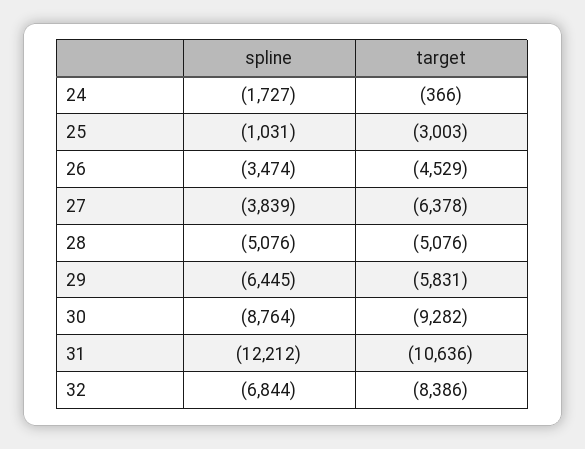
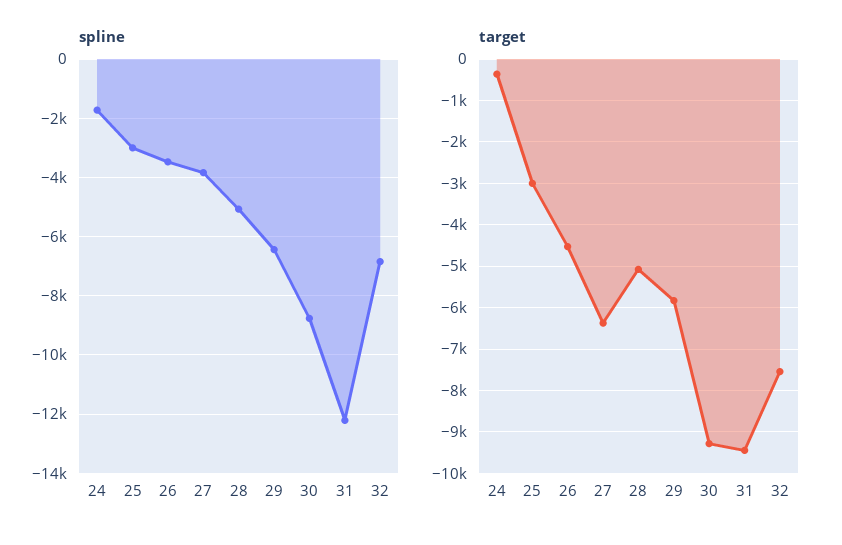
  {
    "spline": {
      "24": -1727,
-     "25": -1031,
+     "25": -3000,
      "26": -3474,
      "27": -3839,
      "28": -5076,
      "29": -6445,
      "30": -8764,
      "31": -12212,
      "32": -6844
    },
    "target": {
      "24": -366,
      "25": -3003,
      "26": -4529,
      "27": -6378,
      "28": -5076,
      "29": -5831,
      "30": -9282,
-     "31": -10636,
+     "31": -9400,
-     "32": -8386
+     "32": -7600
    }
  }

